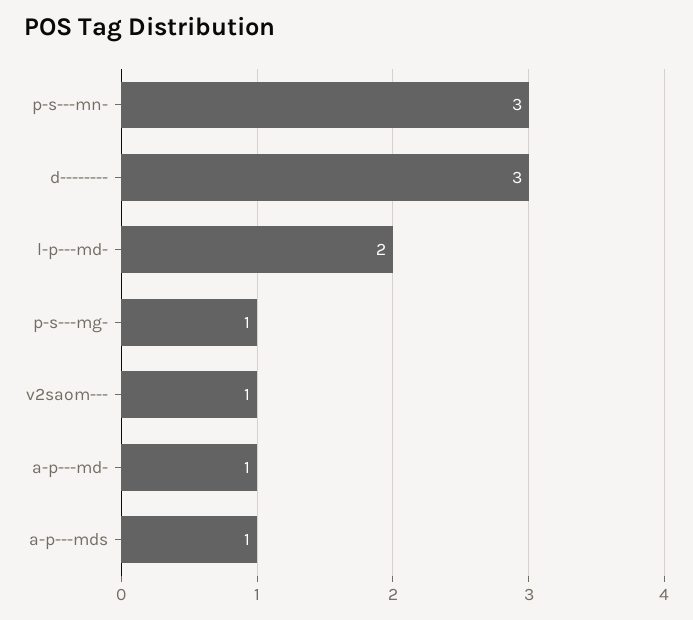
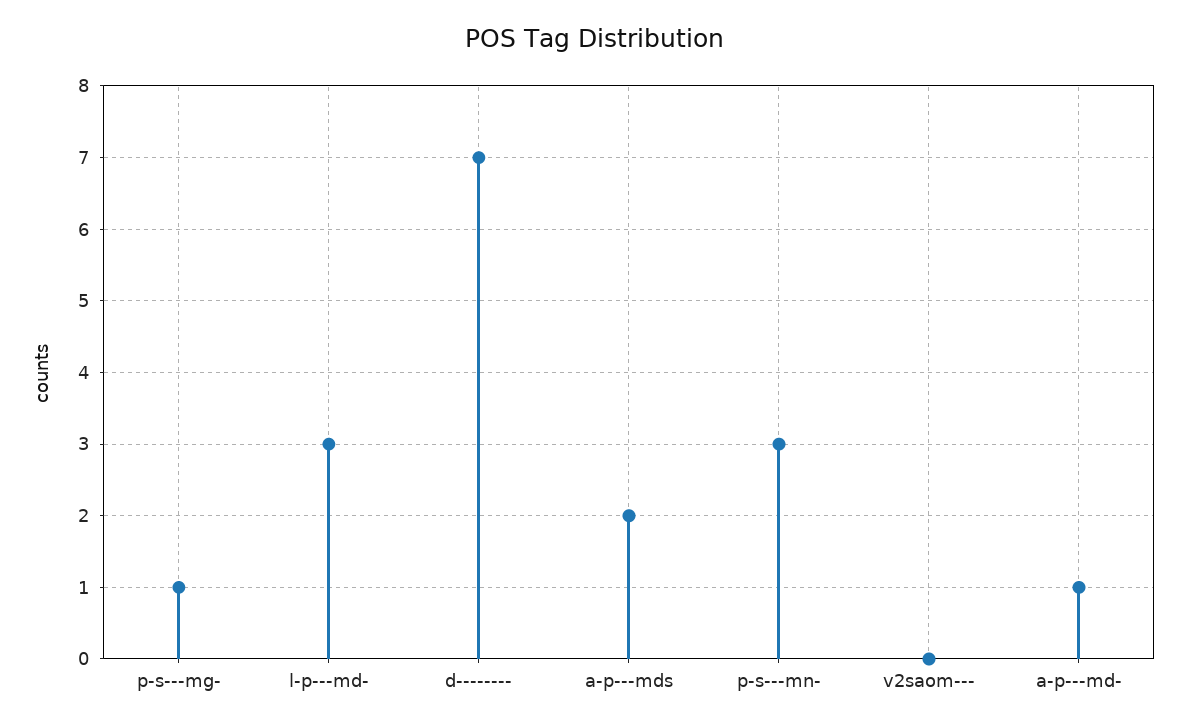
  {
    "p-s---mn-": 3,
-   "d--------": 3,
+   "d--------": 7,
-   "l-p---md-": 2,
+   "l-p---md-": 3,
    "p-s---mg-": 1,
-   "v2saom---": 1,
+   "v2saom---": 0,
    "a-p---md-": 1,
-   "a-p---mds": 1
+   "a-p---mds": 2
  }

